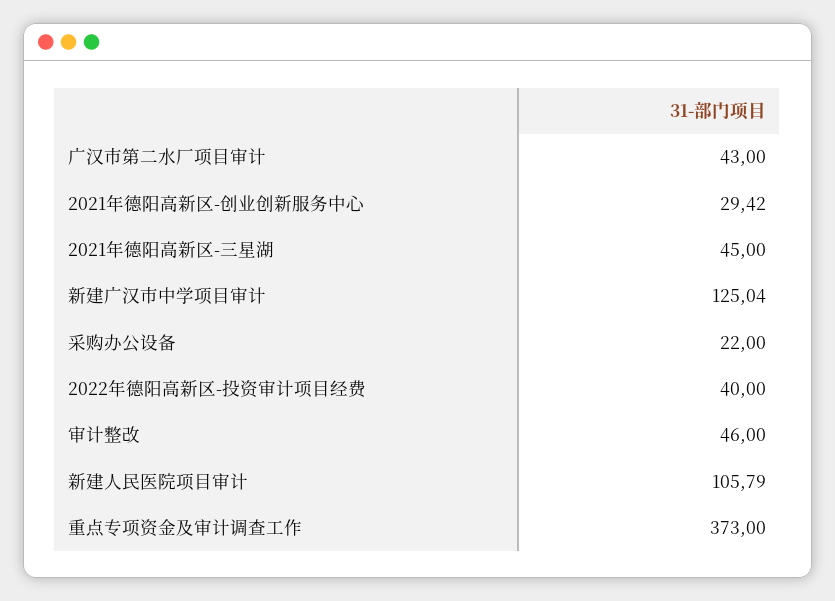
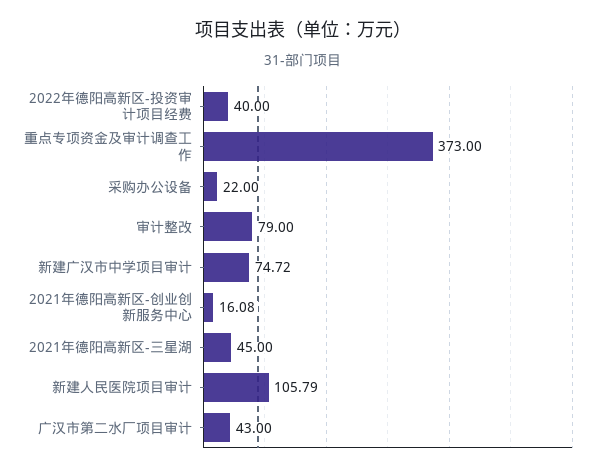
  {
    "广汉市第二水厂项目审计": 43,
-   "2021年德阳高新区-创业创新服务中心": 29.42,
+   "2021年德阳高新区-创业创新服务中心": 16.08,
    "2021年德阳高新区-三星湖": 45,
-   "新建广汉市中学项目审计": 125.04,
+   "新建广汉市中学项目审计": 74.72,
    "采购办公设备": 22,
    "2022年德阳高新区-投资审计项目经费": 40,
-   "审计整改": 46,
+   "审计整改": 79,
    "新建人民医院项目审计": 105.79,
    "重点专项资金及审计调查工作": 373
  }

